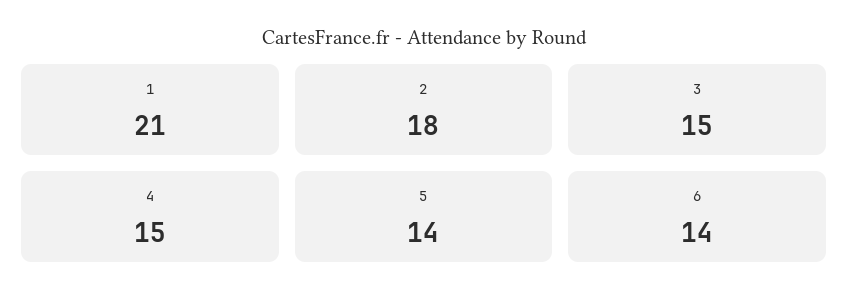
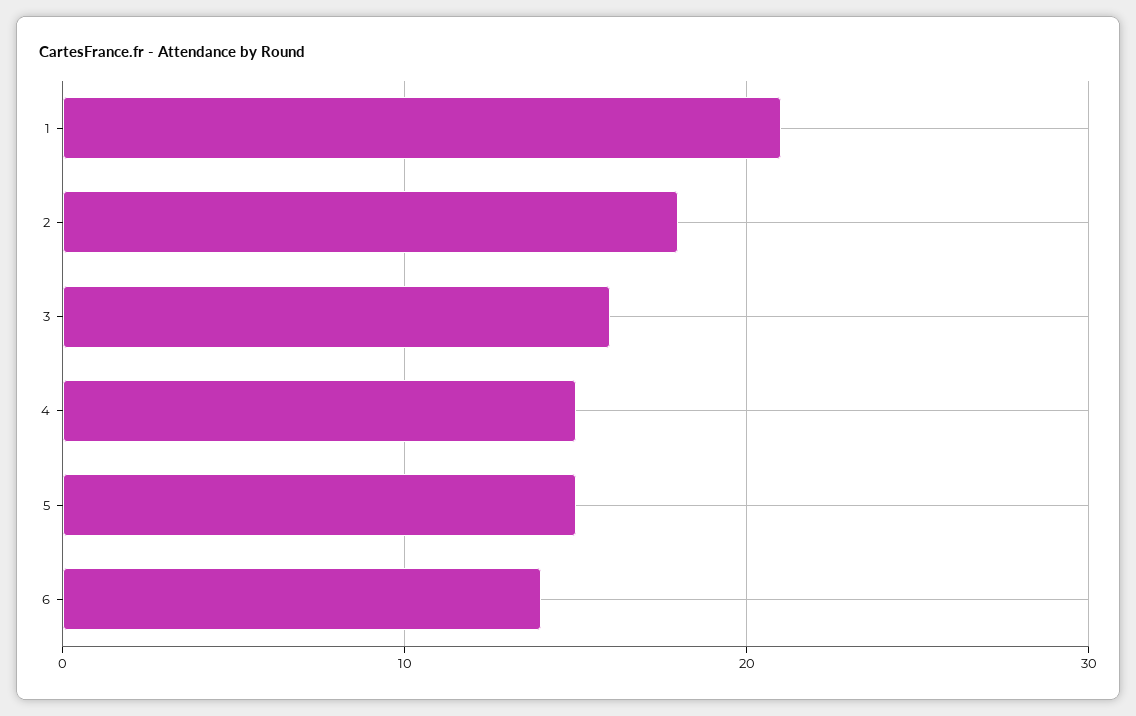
  {
    "1": 21,
    "2": 18,
-   "3": 15,
+   "3": 16,
    "4": 15,
-   "5": 14,
+   "5": 15,
    "6": 14
  }

